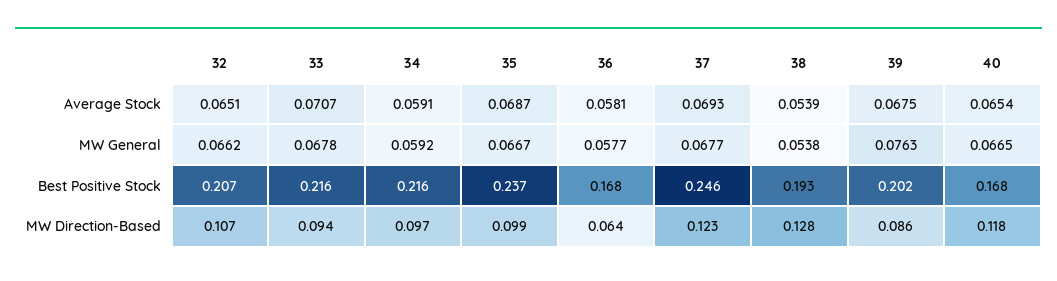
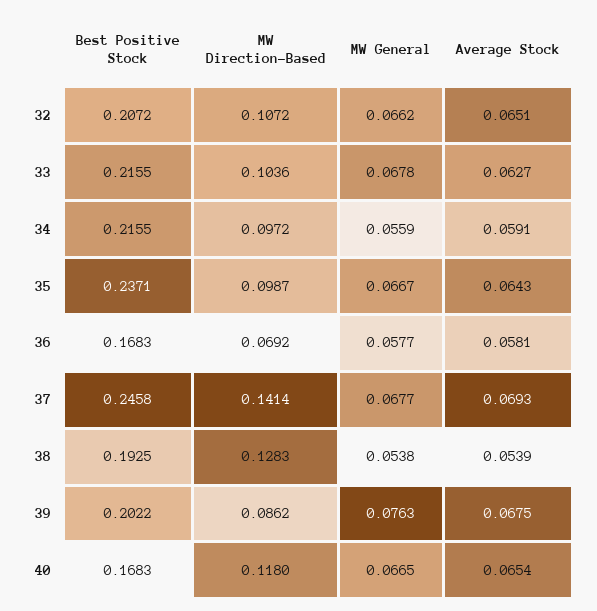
  {
    "32": {
      "Average Stock": 0.0651,
      "MW General": 0.0662,
      "Best Positive Stock": 0.2072,
      "MW Direction-Based": 0.1072
    },
    "33": {
-     "Average Stock": 0.0707,
+     "Average Stock": 0.0627,
      "MW General": 0.0678,
      "Best Positive Stock": 0.2155,
-     "MW Direction-Based": 0.094
+     "MW Direction-Based": 0.1036
    },
    "34": {
      "Average Stock": 0.0591,
-     "MW General": 0.0592,
+     "MW General": 0.0559,
      "Best Positive Stock": 0.2155,
      "MW Direction-Based": 0.0972
    },
    "35": {
-     "Average Stock": 0.0687,
+     "Average Stock": 0.0643,
      "MW General": 0.0667,
      "Best Positive Stock": 0.2371,
      "MW Direction-Based": 0.0987
    },
    "36": {
      "Average Stock": 0.0581,
      "MW General": 0.0577,
      "Best Positive Stock": 0.1683,
-     "MW Direction-Based": 0.064
+     "MW Direction-Based": 0.0692
    },
    "37": {
      "Average Stock": 0.0693,
      "MW General": 0.0677,
      "Best Positive Stock": 0.2458,
-     "MW Direction-Based": 0.123
+     "MW Direction-Based": 0.1414
    },
    "38": {
      "Average Stock": 0.0539,
      "MW General": 0.0538,
      "Best Positive Stock": 0.1925,
      "MW Direction-Based": 0.1283
    },
    "39": {
      "Average Stock": 0.0675,
      "MW General": 0.0763,
      "Best Positive Stock": 0.2022,
      "MW Direction-Based": 0.0862
    },
    "40": {
      "Average Stock": 0.0654,
      "MW General": 0.0665,
      "Best Positive Stock": 0.1683,
      "MW Direction-Based": 0.118
    }
  }

